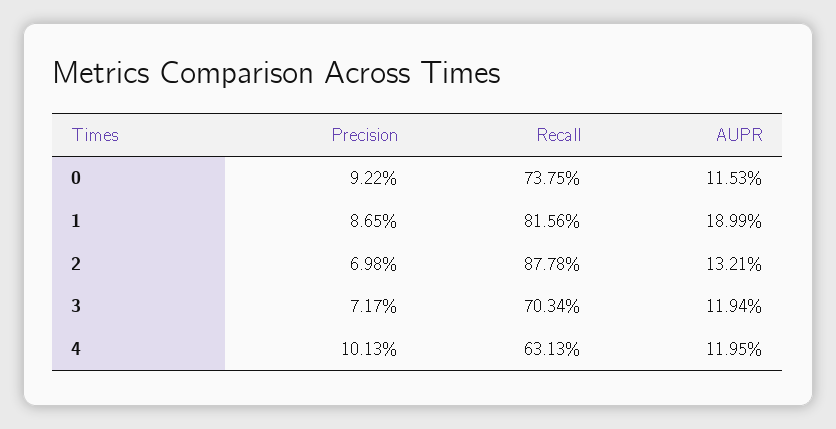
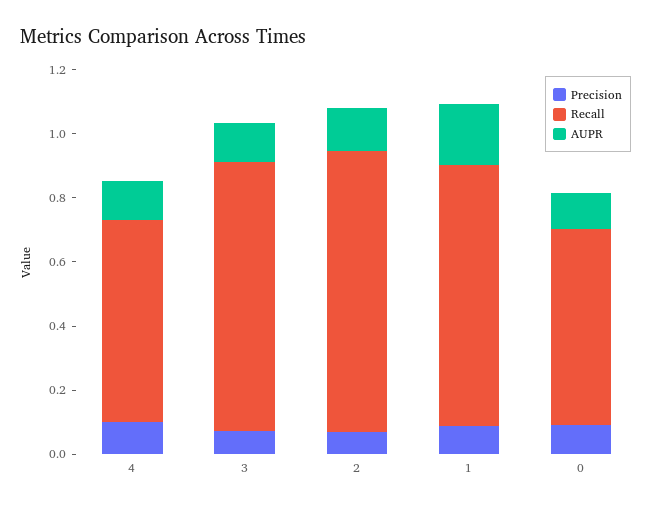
  {
    "Precision": {
      "0": 0.0922,
      "1": 0.0865,
      "2": 0.0698,
      "3": 0.0717,
      "4": 0.1013
    },
    "Recall": {
-     "0": 0.7375,
+     "0": 0.6,
      "1": 0.8156,
      "2": 0.8778,
-     "3": 0.7034,
+     "3": 0.85,
      "4": 0.6313
    },
    "AUPR": {
      "0": 0.1153,
      "1": 0.1899,
      "2": 0.1321,
      "3": 0.1194,
      "4": 0.1195
    }
  }

